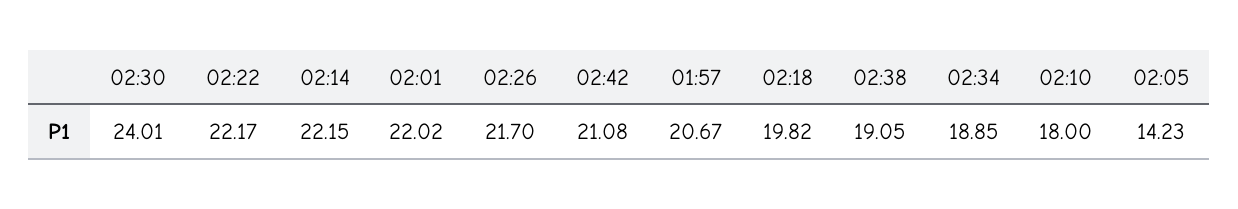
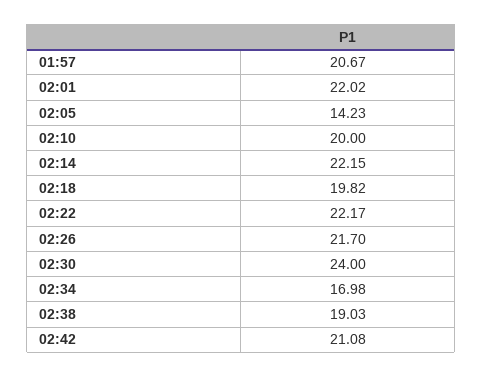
  {
-   "02:30": 24.01,
+   "02:30": 24,
    "02:22": 22.17,
    "02:14": 22.15,
    "02:01": 22.02,
    "02:26": 21.7,
    "02:42": 21.08,
    "01:57": 20.67,
    "02:18": 19.82,
-   "02:38": 19.05,
+   "02:38": 19.03,
-   "02:34": 18.85,
+   "02:34": 16.98,
-   "02:10": 18,
+   "02:10": 20,
    "02:05": 14.23
  }

